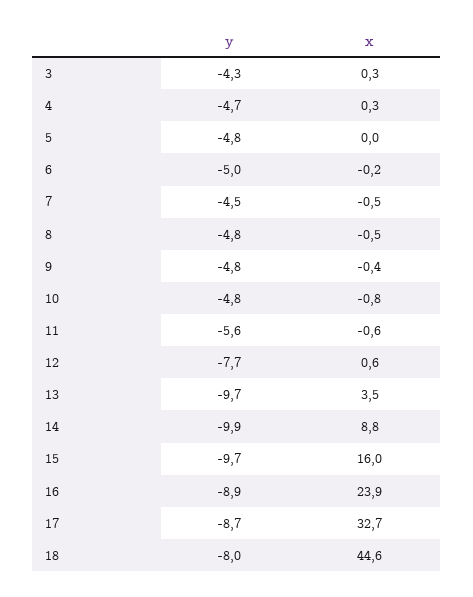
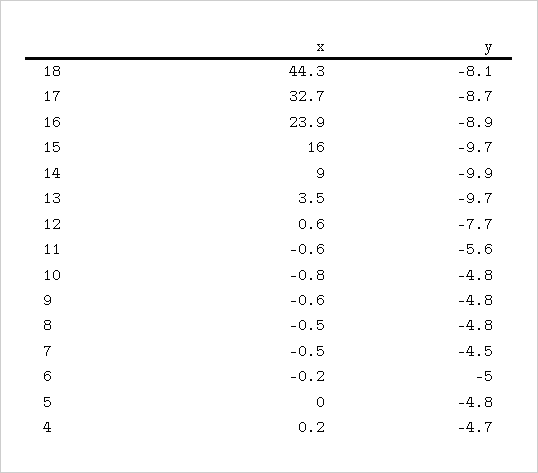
  {
    "y": {
-     "3": -4.3,
      "4": -4.7,
      "5": -4.8,
      "6": -5,
      "7": -4.5,
      "8": -4.8,
      "9": -4.8,
      "10": -4.8,
      "11": -5.6,
      "12": -7.7,
      "13": -9.7,
      "14": -9.9,
      "15": -9.7,
      "16": -8.9,
      "17": -8.7,
-     "18": -8
+     "18": -8.1
    },
    "x": {
-     "3": 0.3,
-     "4": 0.3,
+     "4": 0.2,
      "5": 0,
      "6": -0.2,
      "7": -0.5,
      "8": -0.5,
-     "9": -0.4,
+     "9": -0.6,
      "10": -0.8,
      "11": -0.6,
      "12": 0.6,
      "13": 3.5,
-     "14": 8.8,
+     "14": 9,
      "15": 16,
      "16": 23.9,
      "17": 32.7,
-     "18": 44.6
+     "18": 44.3
    }
  }

